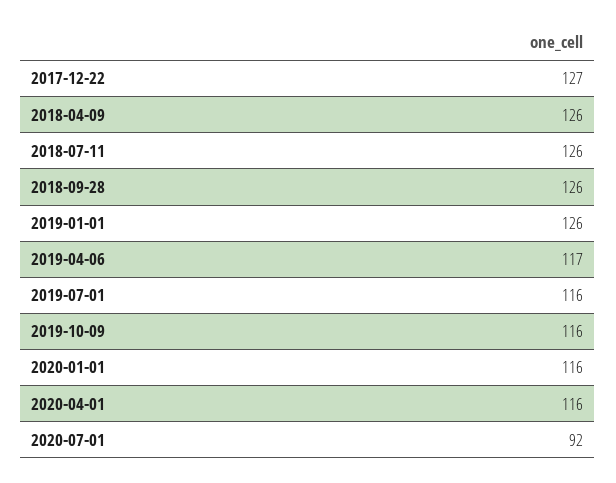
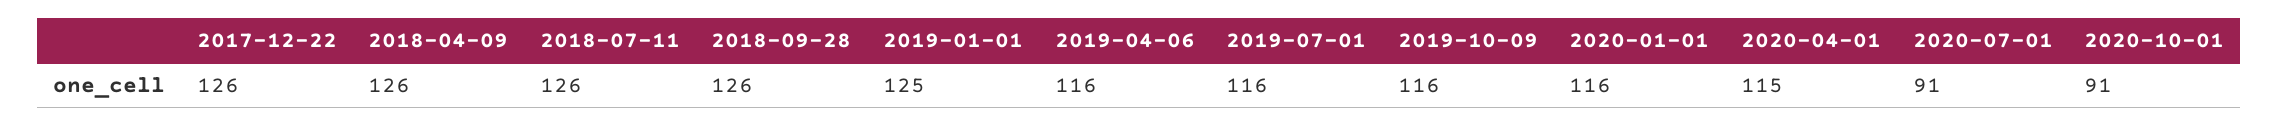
  {
-   "2017-12-22": 127,
+   "2017-12-22": 126,
    "2018-04-09": 126,
    "2018-07-11": 126,
    "2018-09-28": 126,
-   "2019-01-01": 126,
+   "2019-01-01": 125,
-   "2019-04-06": 117,
+   "2019-04-06": 116,
    "2019-07-01": 116,
    "2019-10-09": 116,
    "2020-01-01": 116,
-   "2020-04-01": 116,
+   "2020-04-01": 115,
-   "2020-07-01": 92
+   "2020-07-01": 91,
+   "2020-10-01": 91
  }

